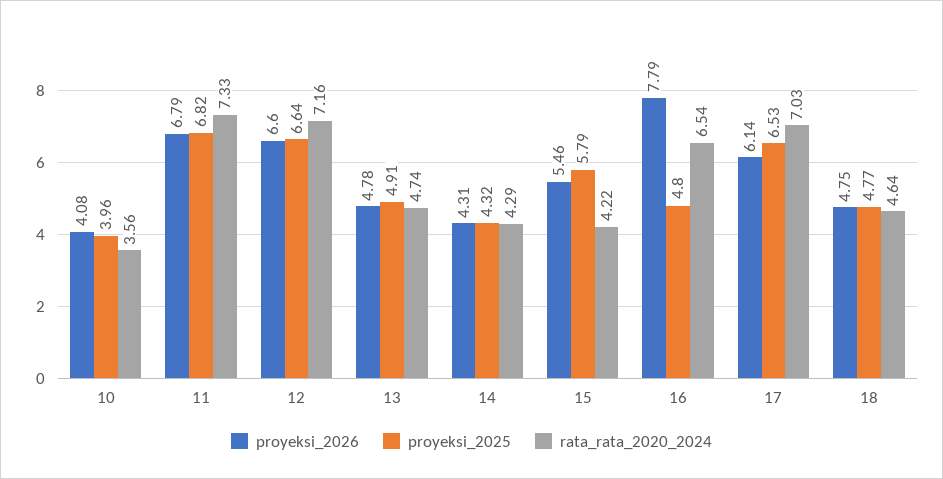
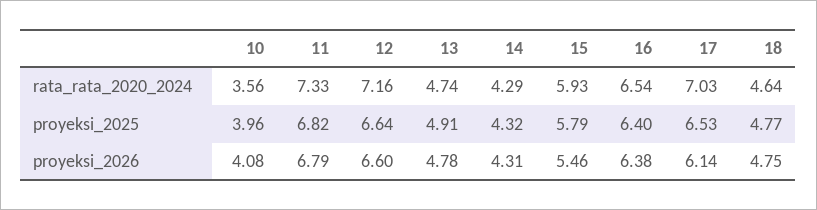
  {
    "proyeksi_2026": {
      "10": 4.08,
      "11": 6.79,
      "12": 6.6,
      "13": 4.78,
      "14": 4.31,
      "15": 5.46,
-     "16": 7.79,
+     "16": 6.38,
      "17": 6.14,
      "18": 4.75
    },
    "proyeksi_2025": {
      "10": 3.96,
      "11": 6.82,
      "12": 6.64,
      "13": 4.91,
      "14": 4.32,
      "15": 5.79,
-     "16": 4.8,
+     "16": 6.4,
      "17": 6.53,
      "18": 4.77
    },
    "rata_rata_2020_2024": {
      "10": 3.56,
      "11": 7.33,
      "12": 7.16,
      "13": 4.74,
      "14": 4.29,
-     "15": 4.22,
+     "15": 5.93,
      "16": 6.54,
      "17": 7.03,
      "18": 4.64
    }
  }

